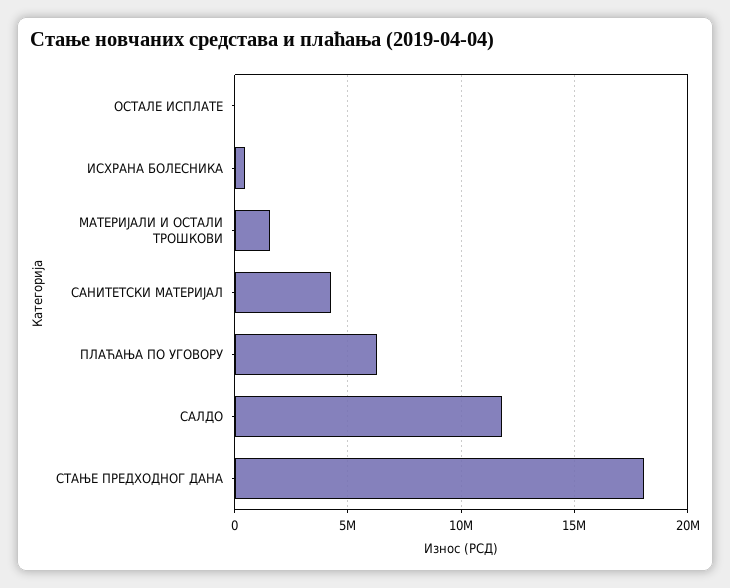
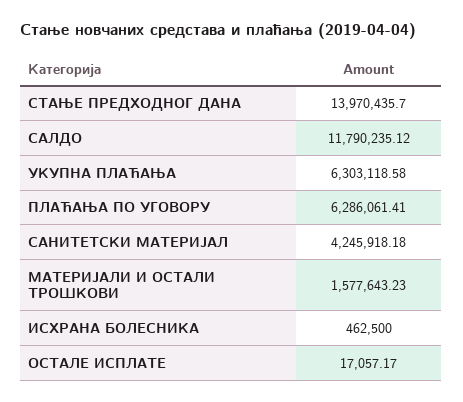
  {
    "ОСТАЛЕ ИСПЛАТЕ": 17057.17,
    "ИСХРАНА БОЛЕСНИКА": 462500,
    "МАТЕРИЈАЛИ И ОСТАЛИ ТРОШКОВИ": 1577643.23,
    "САНИТЕТСКИ МАТЕРИЈАЛ": 4245918.18,
    "ПЛАЋАЊА ПО УГОВОРУ": 6286061.41,
    "САЛДО": 11790235.12,
-   "СТАЊЕ ПРЕДХОДНОГ ДАНА": 18000000
+   "СТАЊЕ ПРЕДХОДНОГ ДАНА": 13970435.7,
+   "УКУПНА ПЛАЋАЊА": 6303118.58
  }

